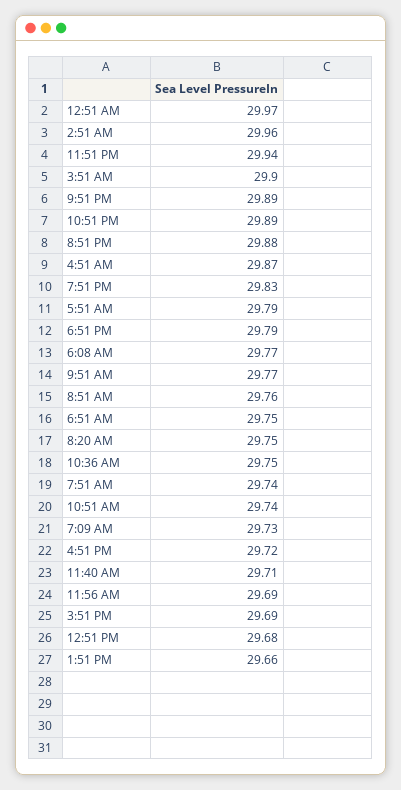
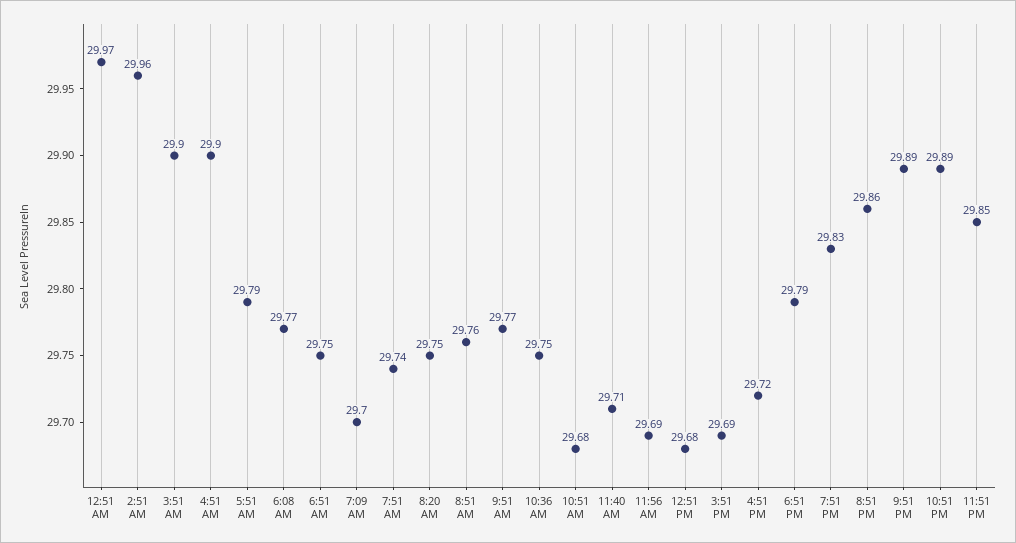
  {
    "12:51 AM": 29.97,
    "2:51 AM": 29.96,
-   "11:51 PM": 29.94,
+   "11:51 PM": 29.85,
    "3:51 AM": 29.9,
    "9:51 PM": 29.89,
    "10:51 PM": 29.89,
-   "8:51 PM": 29.88,
+   "8:51 PM": 29.86,
-   "4:51 AM": 29.87,
+   "4:51 AM": 29.9,
    "7:51 PM": 29.83,
    "5:51 AM": 29.79,
    "6:51 PM": 29.79,
    "6:08 AM": 29.77,
    "9:51 AM": 29.77,
    "8:51 AM": 29.76,
    "6:51 AM": 29.75,
    "8:20 AM": 29.75,
    "10:36 AM": 29.75,
    "7:51 AM": 29.74,
-   "10:51 AM": 29.74,
+   "10:51 AM": 29.68,
-   "7:09 AM": 29.73,
+   "7:09 AM": 29.7,
    "4:51 PM": 29.72,
    "11:40 AM": 29.71,
    "11:56 AM": 29.69,
    "3:51 PM": 29.69,
-   "12:51 PM": 29.68,
+   "12:51 PM": 29.68
-   "1:51 PM": 29.66
  }

